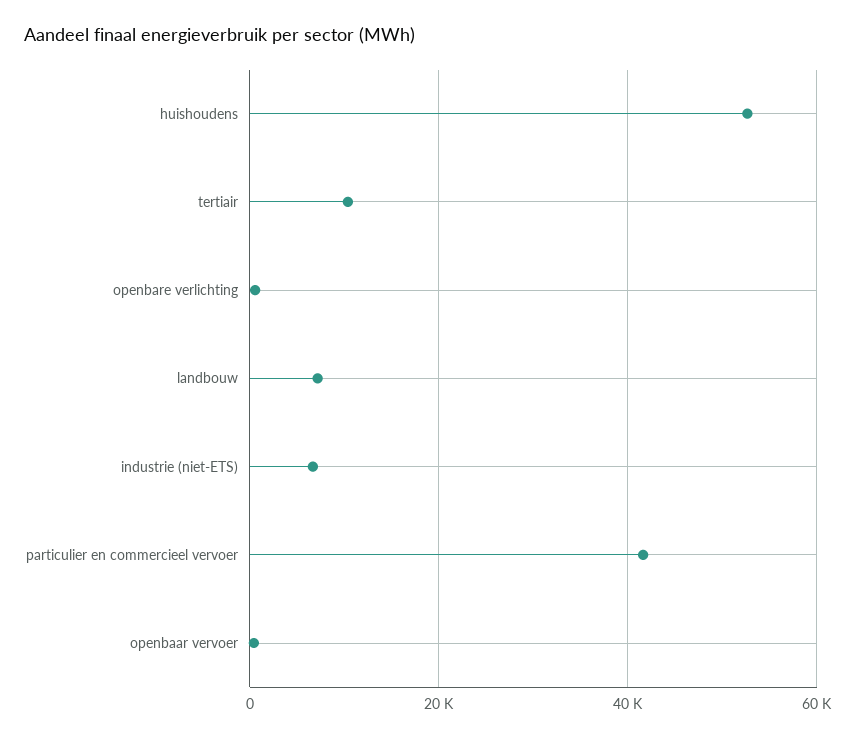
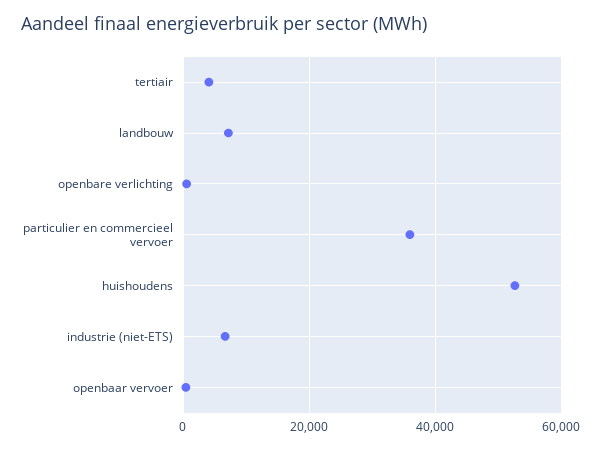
  {
    "huishoudens": 52000,
-   "tertiair": 10000,
+   "tertiair": 4000,
    "openbare verlichting": 0,
    "landbouw": 8000,
    "industrie (niet-ETS)": 6000,
-   "particulier en commercieel vervoer": 42000,
+   "particulier en commercieel vervoer": 36000,
    "openbaar vervoer": 0
  }

